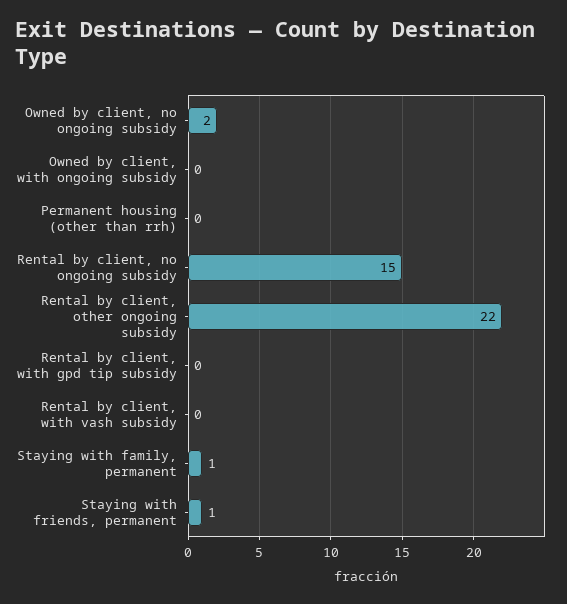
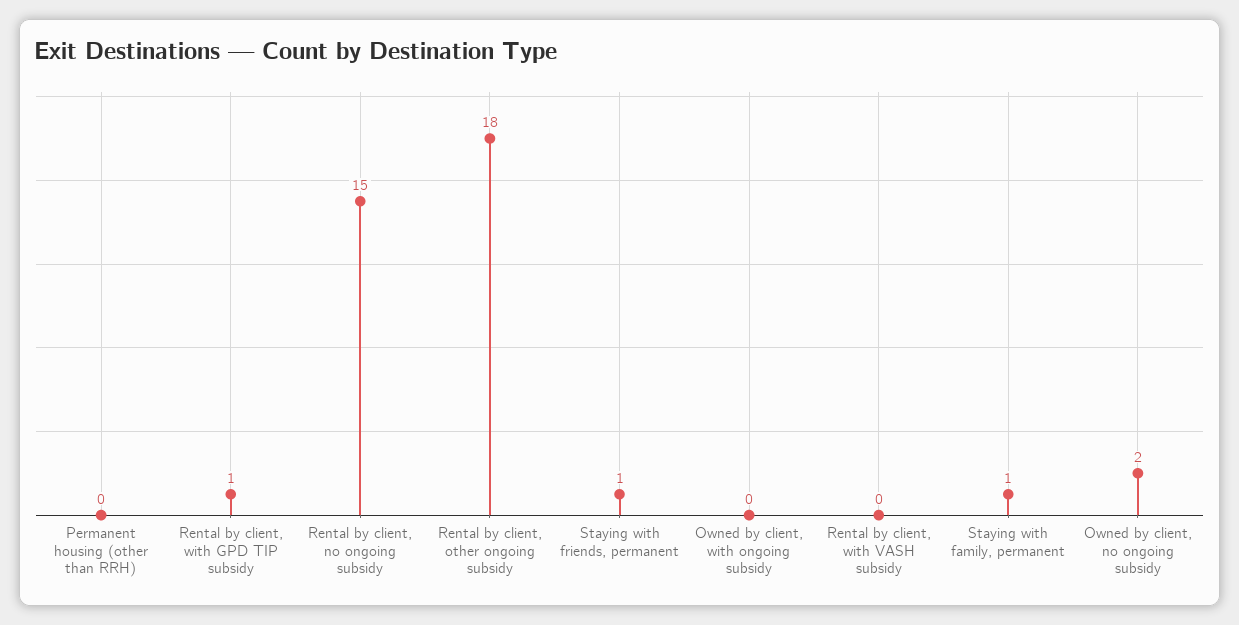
  {
    "Owned by client, no ongoing subsidy": 2,
    "Owned by client, with ongoing subsidy": 0,
    "Permanent housing (other than rrh)": 0,
    "Rental by client, no ongoing subsidy": 15,
-   "Rental by client, other ongoing subsidy": 22,
+   "Rental by client, other ongoing subsidy": 18,
-   "Rental by client, with gpd tip subsidy": 0,
+   "Rental by client, with gpd tip subsidy": 1,
    "Rental by client, with vash subsidy": 0,
    "Staying with family, permanent": 1,
    "Staying with friends, permanent": 1
  }

